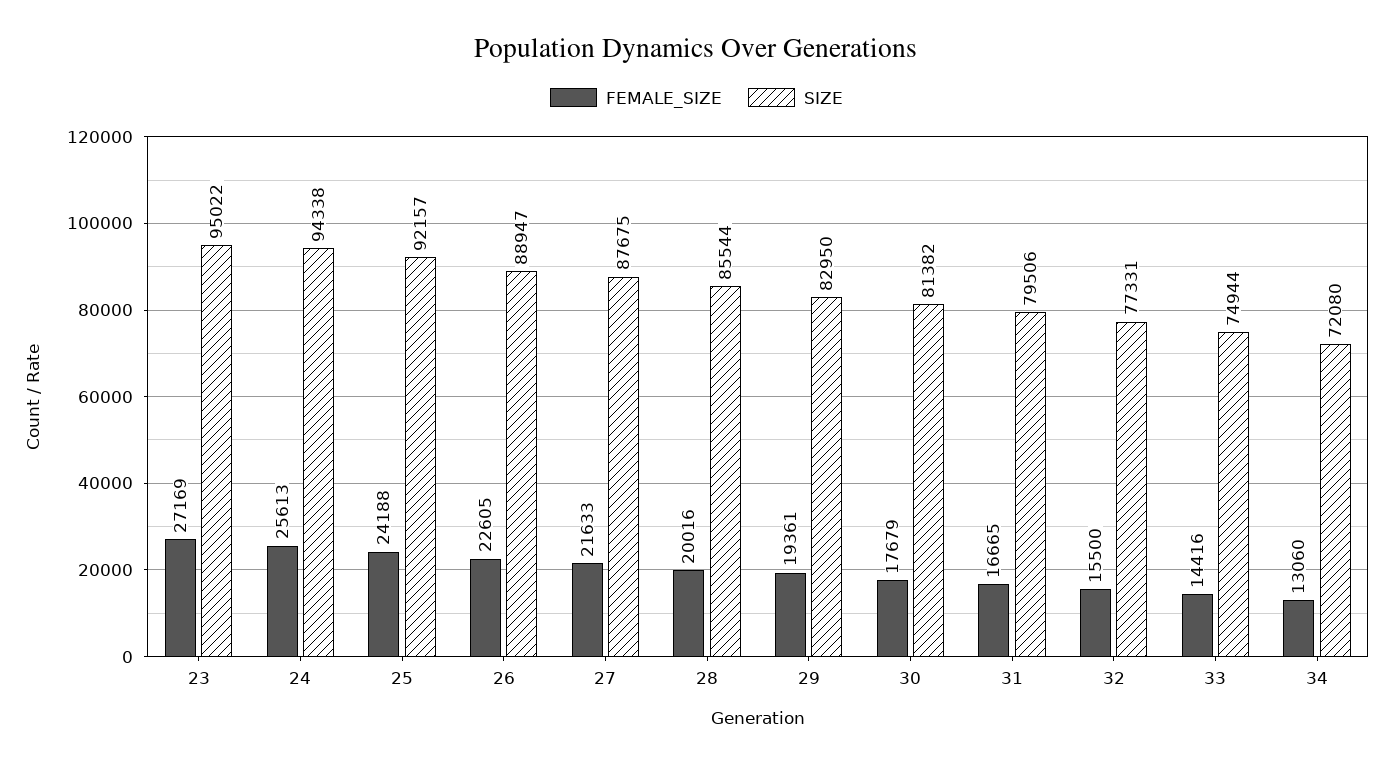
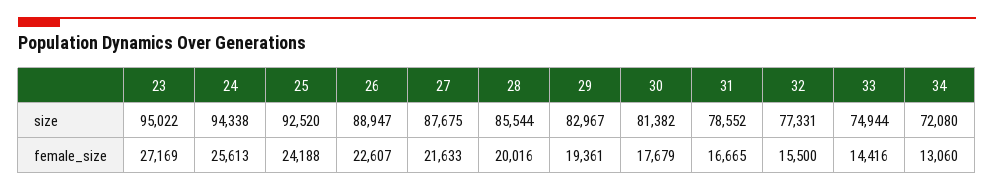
  {
    "FEMALE_SIZE": {
      "23": 27169,
      "24": 25613,
      "25": 24188,
-     "26": 22605,
+     "26": 22607,
      "27": 21633,
      "28": 20016,
      "29": 19361,
      "30": 17679,
      "31": 16665,
      "32": 15500,
      "33": 14416,
      "34": 13060
    },
    "SIZE": {
      "23": 95022,
      "24": 94338,
-     "25": 92157,
+     "25": 92520,
      "26": 88947,
      "27": 87675,
      "28": 85544,
-     "29": 82950,
+     "29": 82967,
      "30": 81382,
-     "31": 79506,
+     "31": 78552,
      "32": 77331,
      "33": 74944,
      "34": 72080
    }
  }

